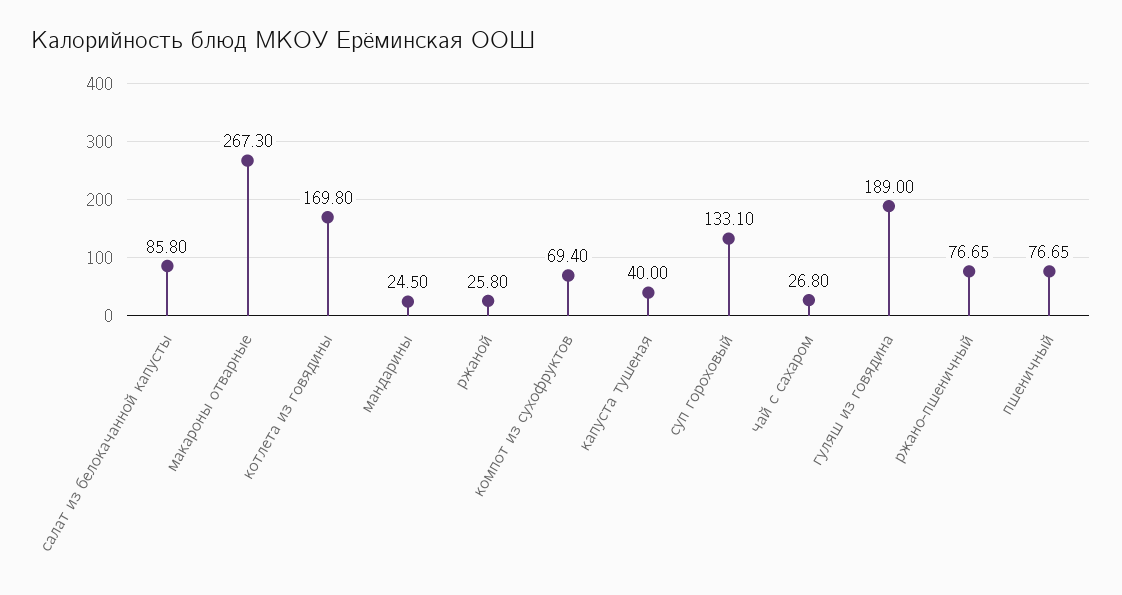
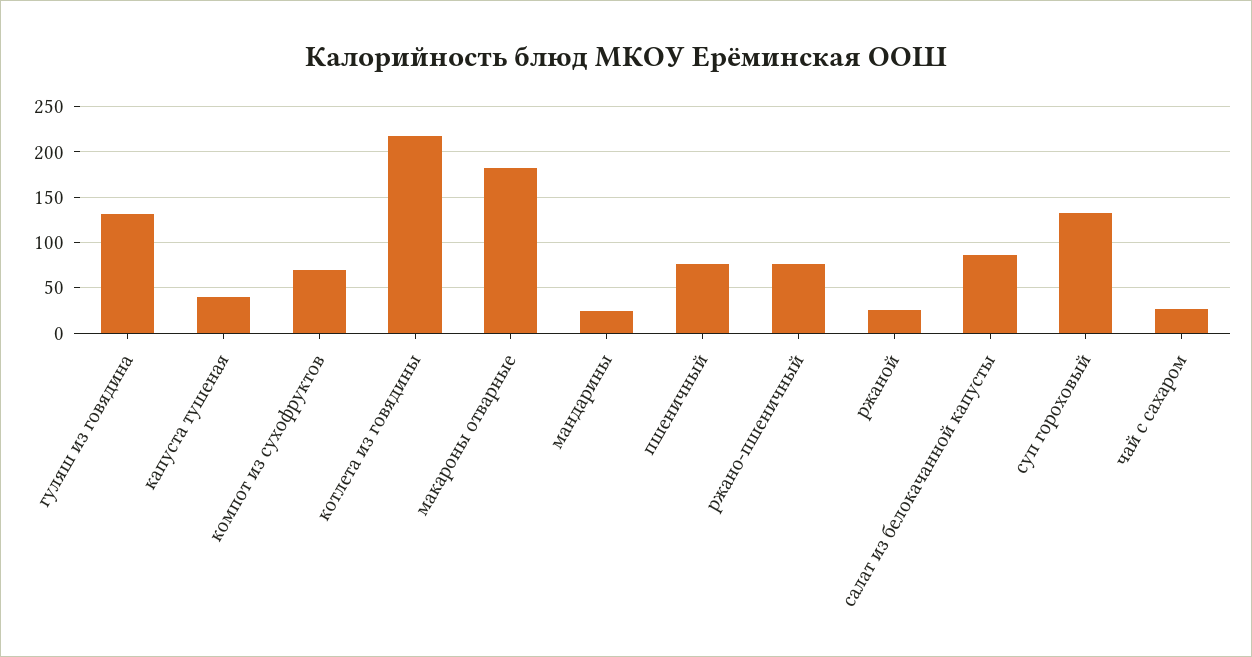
  {
    "салат из белокачанной капусты": 85.8,
-   "макароны отварные": 267.3,
+   "макароны отварные": 180,
-   "котлета из говядины": 169.8,
+   "котлета из говядины": 220,
    "мандарины": 24.5,
    "ржаной": 25.8,
    "компот из сухофруктов": 69.4,
    "капуста тушеная": 40,
    "суп гороховый": 133.1,
    "чай с сахаром": 26.8,
-   "гуляш из говядина": 189,
+   "гуляш из говядина": 130,
    "ржано-пшеничный": 76.65,
    "пшеничный": 76.65
  }

